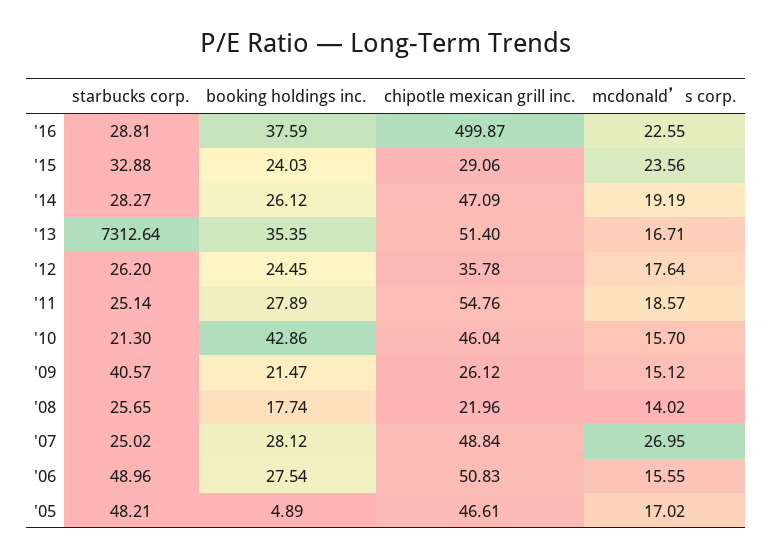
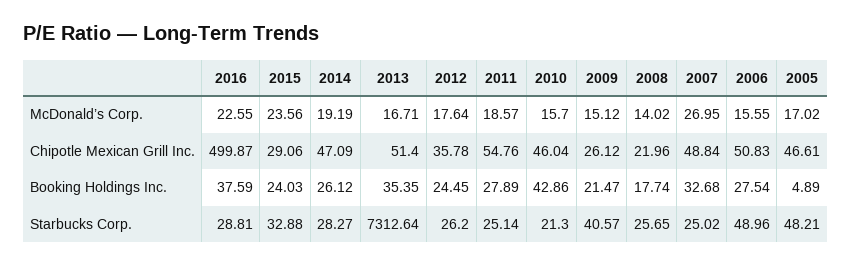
  {
    "starbucks corp.": {
      "'16": 28.81,
      "'15": 32.88,
      "'14": 28.27,
      "'13": 7312.64,
      "'12": 26.2,
      "'11": 25.14,
      "'10": 21.3,
      "'09": 40.57,
      "'08": 25.65,
      "'07": 25.02,
      "'06": 48.96,
      "'05": 48.21
    },
    "booking holdings inc.": {
      "'16": 37.59,
      "'15": 24.03,
      "'14": 26.12,
      "'13": 35.35,
      "'12": 24.45,
      "'11": 27.89,
      "'10": 42.86,
      "'09": 21.47,
      "'08": 17.74,
-     "'07": 28.12,
+     "'07": 32.68,
      "'06": 27.54,
      "'05": 4.89
    },
    "chipotle mexican grill inc.": {
      "'16": 499.87,
      "'15": 29.06,
      "'14": 47.09,
      "'13": 51.4,
      "'12": 35.78,
      "'11": 54.76,
      "'10": 46.04,
      "'09": 26.12,
      "'08": 21.96,
      "'07": 48.84,
      "'06": 50.83,
      "'05": 46.61
    },
    "mcdonald’s corp.": {
      "'16": 22.55,
      "'15": 23.56,
      "'14": 19.19,
      "'13": 16.71,
      "'12": 17.64,
      "'11": 18.57,
      "'10": 15.7,
      "'09": 15.12,
      "'08": 14.02,
      "'07": 26.95,
      "'06": 15.55,
      "'05": 17.02
    }
  }

